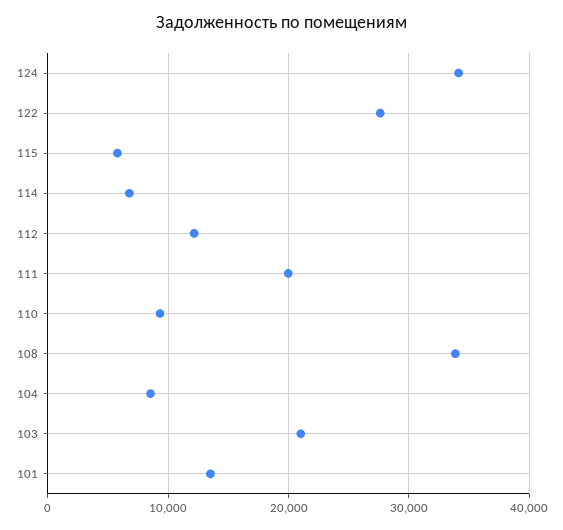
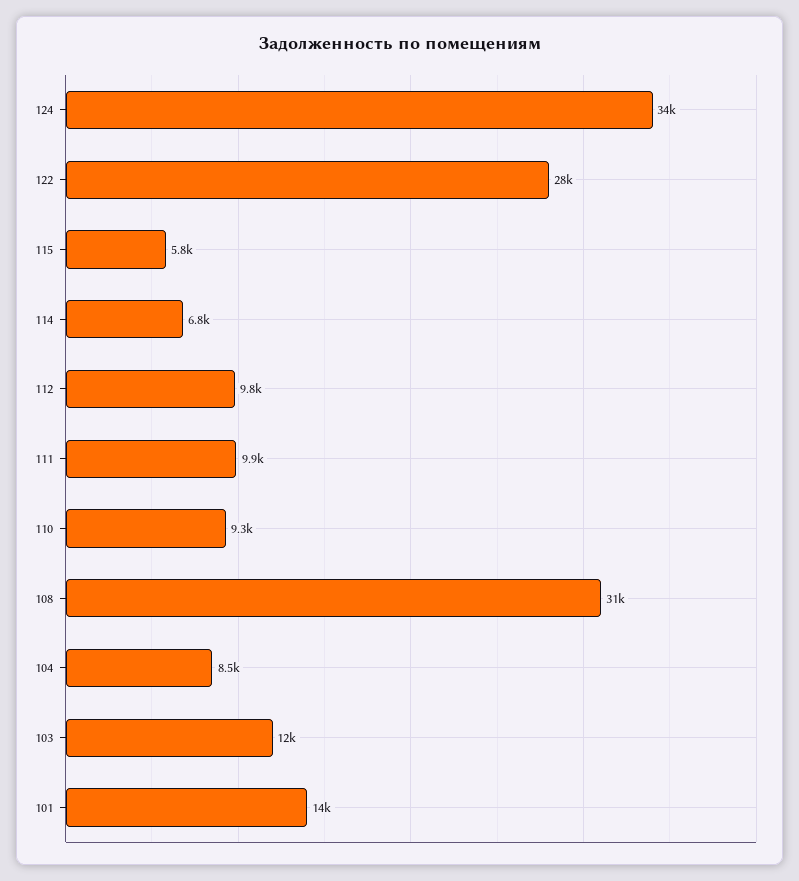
  {
    "124": 34000,
    "122": 28000,
    "115": 5800,
    "114": 6800,
-   "112": 12000,
+   "112": 9800,
-   "111": 20000,
+   "111": 9900,
    "110": 9300,
-   "108": 34000,
+   "108": 31000,
    "104": 8500,
-   "103": 21000,
+   "103": 12000,
    "101": 14000
  }

